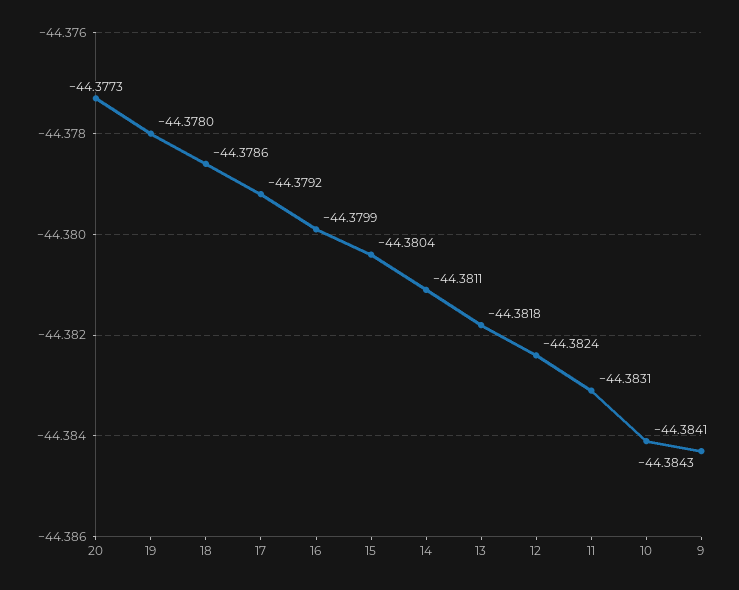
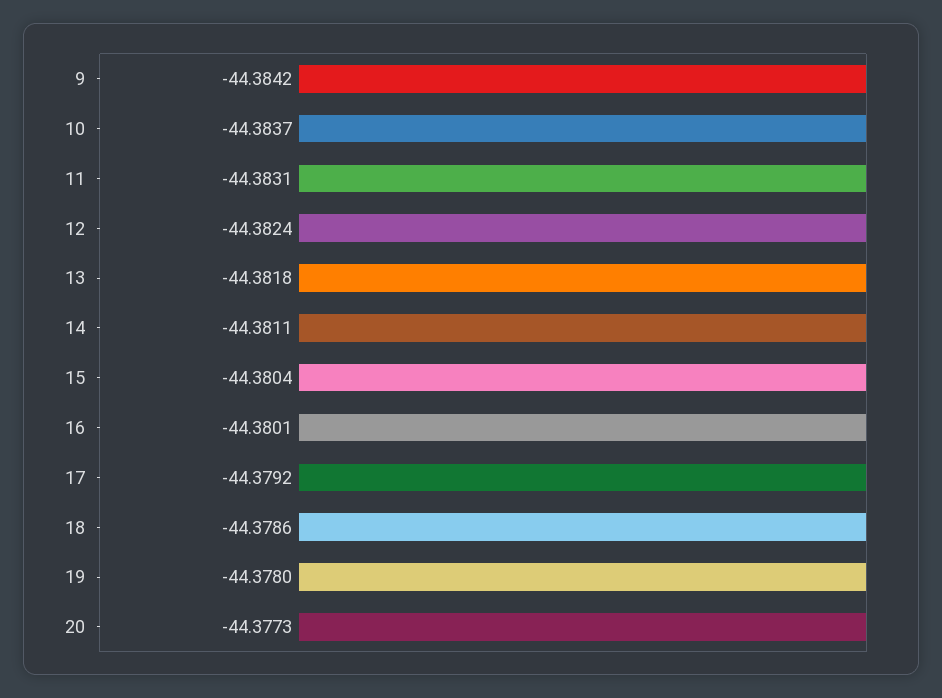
  {
    "20": -44.3773,
    "19": -44.378,
    "18": -44.3786,
    "17": -44.3792,
-   "16": -44.3799,
+   "16": -44.3801,
    "15": -44.3804,
    "14": -44.3811,
    "13": -44.3818,
    "12": -44.3824,
    "11": -44.3831,
-   "10": -44.3841,
+   "10": -44.3837,
-   "9": -44.3843
+   "9": -44.3842
  }

